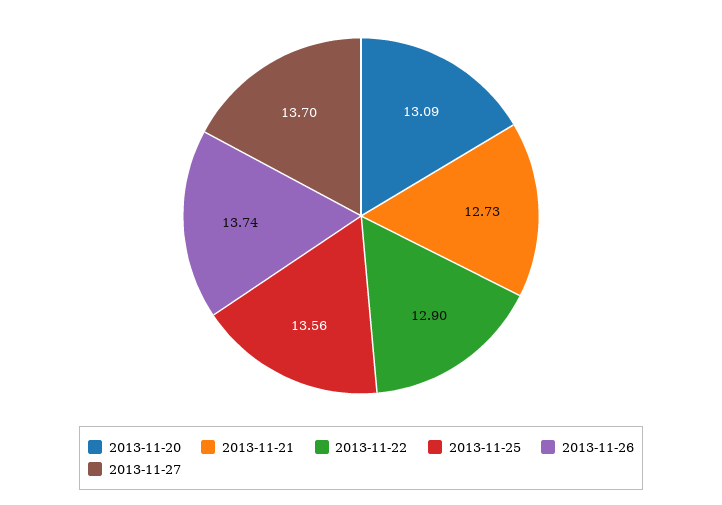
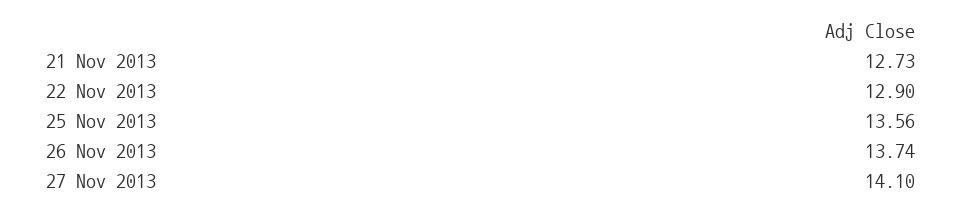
  {
-   "2013-11-20": 13.09,
    "2013-11-21": 12.73,
    "2013-11-22": 12.9,
    "2013-11-25": 13.56,
    "2013-11-26": 13.74,
-   "2013-11-27": 13.7
+   "2013-11-27": 14.1
  }

